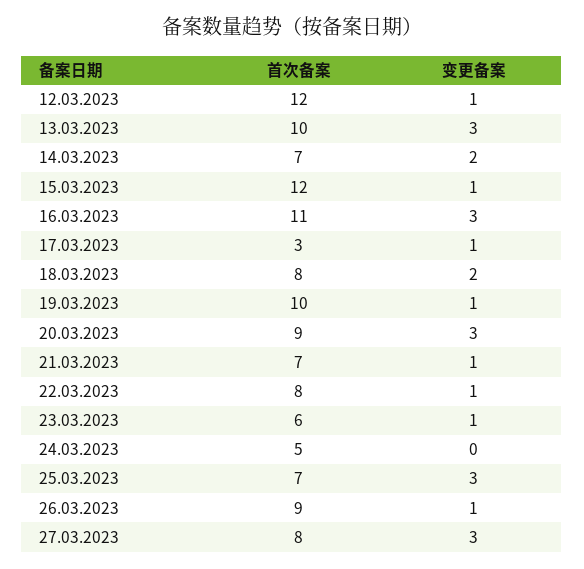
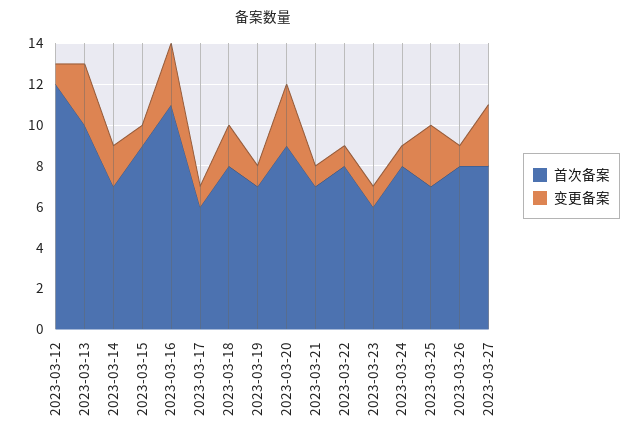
  {
    "首次备案": {
      "12.03.2023": 12,
      "13.03.2023": 10,
      "14.03.2023": 7,
-     "15.03.2023": 12,
+     "15.03.2023": 9,
      "16.03.2023": 11,
-     "17.03.2023": 3,
+     "17.03.2023": 6,
      "18.03.2023": 8,
-     "19.03.2023": 10,
+     "19.03.2023": 7,
      "20.03.2023": 9,
      "21.03.2023": 7,
      "22.03.2023": 8,
      "23.03.2023": 6,
-     "24.03.2023": 5,
+     "24.03.2023": 8,
      "25.03.2023": 7,
-     "26.03.2023": 9,
+     "26.03.2023": 8,
      "27.03.2023": 8
    },
    "变更备案": {
      "12.03.2023": 1,
      "13.03.2023": 3,
      "14.03.2023": 2,
      "15.03.2023": 1,
      "16.03.2023": 3,
      "17.03.2023": 1,
      "18.03.2023": 2,
      "19.03.2023": 1,
      "20.03.2023": 3,
      "21.03.2023": 1,
      "22.03.2023": 1,
      "23.03.2023": 1,
-     "24.03.2023": 0,
+     "24.03.2023": 1,
      "25.03.2023": 3,
      "26.03.2023": 1,
      "27.03.2023": 3
    }
  }

